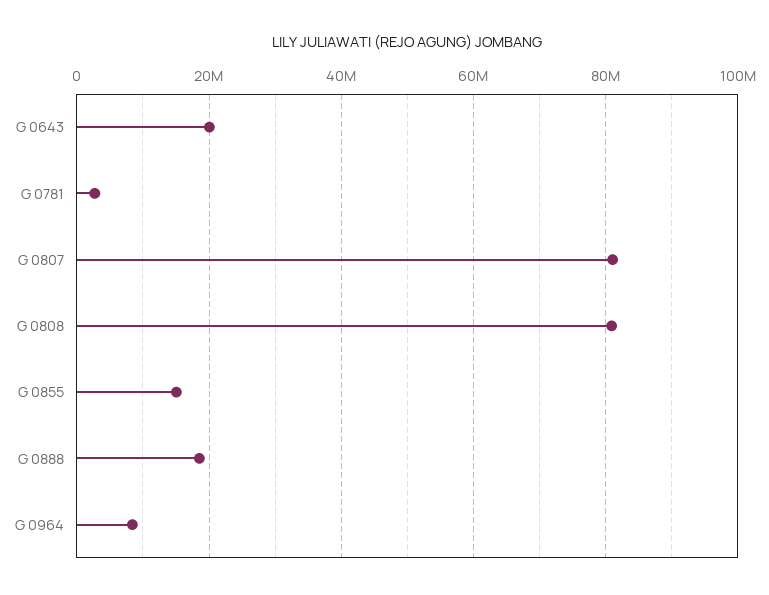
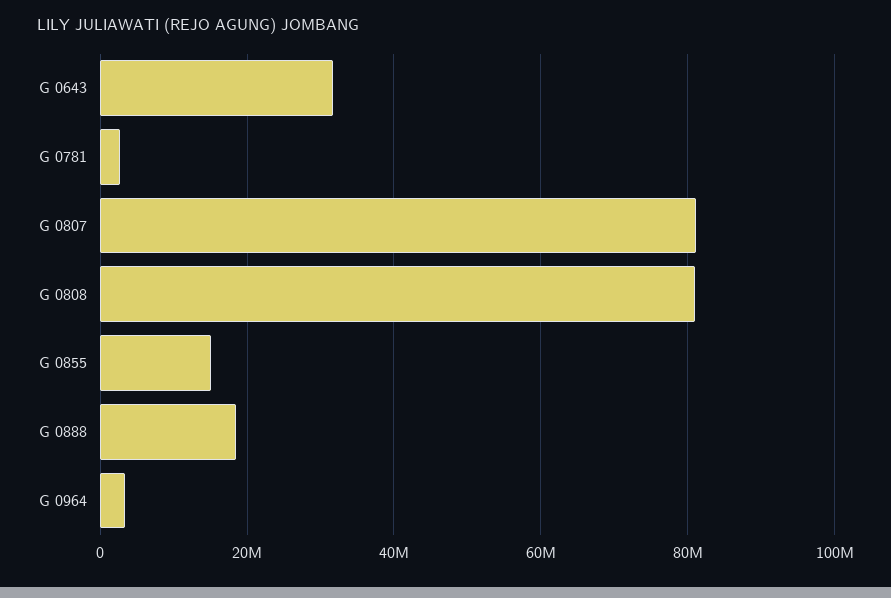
  {
-   "G 0643": 20000000,
+   "G 0643": 32000000,
    "G 0781": 2000000,
    "G 0807": 82000000,
    "G 0808": 80000000,
    "G 0855": 16000000,
    "G 0888": 18000000,
-   "G 0964": 8000000
+   "G 0964": 4000000
  }

